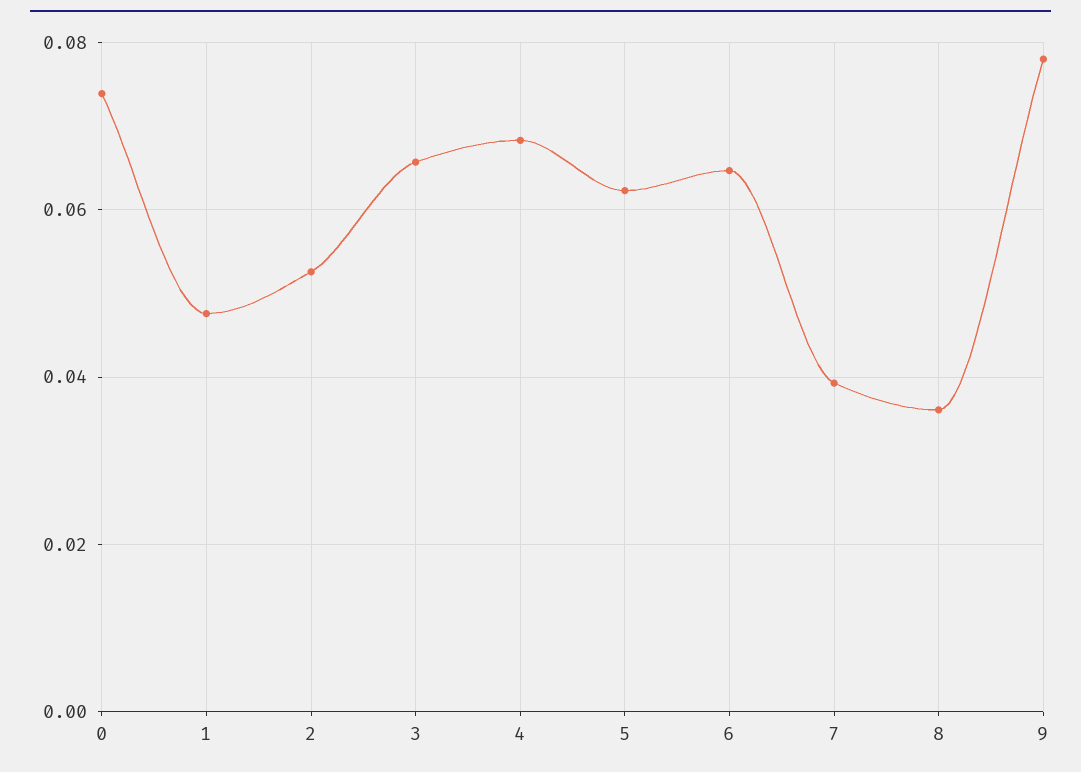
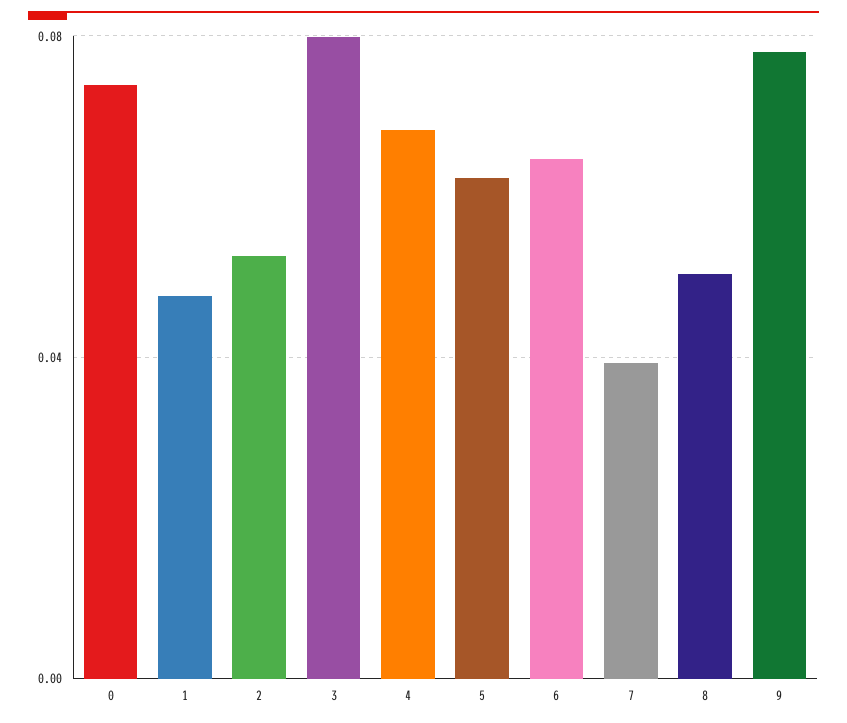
  {
    "0": 0.074,
    "1": 0.048,
    "2": 0.052,
-   "3": 0.066,
+   "3": 0.08,
    "4": 0.068,
    "5": 0.062,
    "6": 0.064,
    "7": 0.04,
-   "8": 0.036,
+   "8": 0.05,
    "9": 0.078
  }

